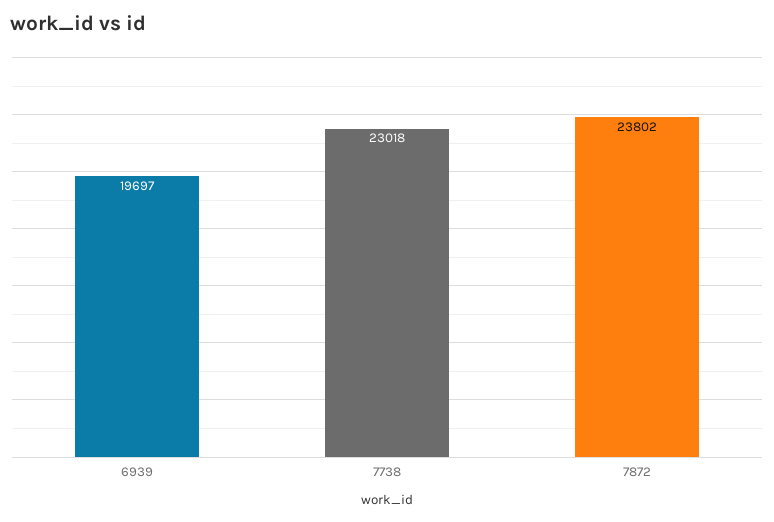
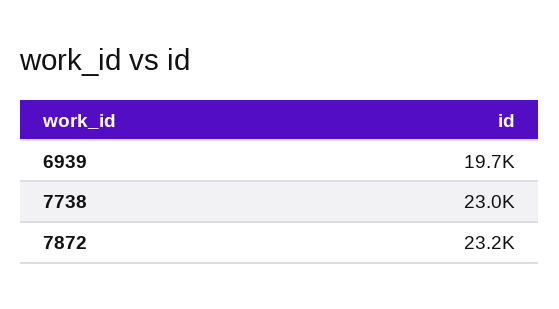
  {
    "6939": 19697,
    "7738": 23018,
-   "7872": 23802
+   "7872": 23200
  }

